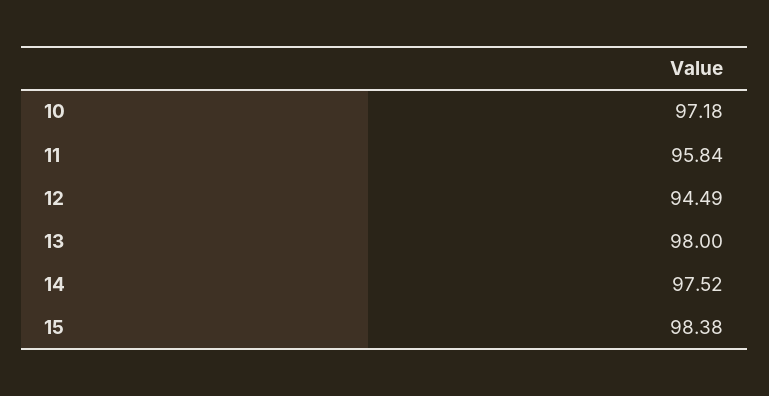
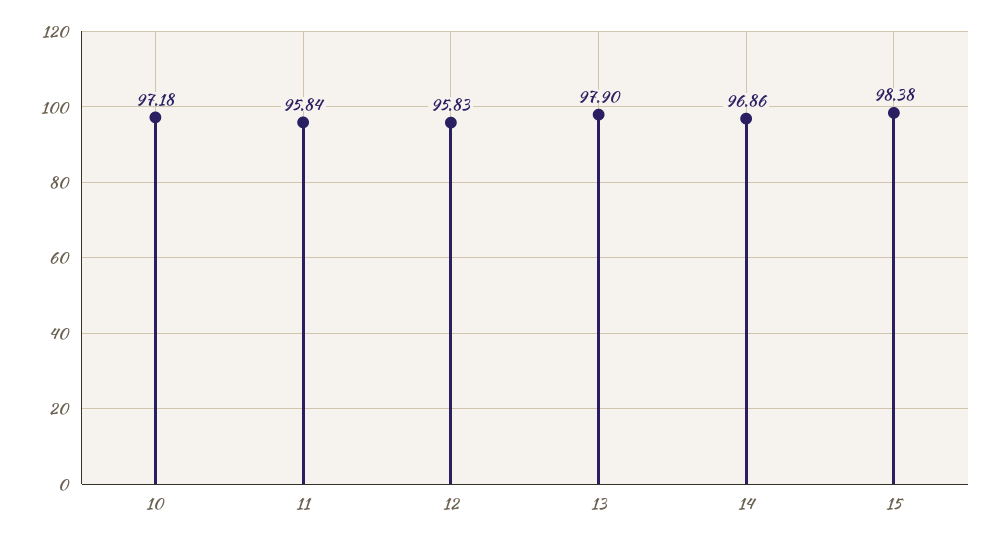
  {
    "10": 97.18,
    "11": 95.84,
-   "12": 94.49,
+   "12": 95.83,
-   "13": 98,
+   "13": 97.9,
-   "14": 97.52,
+   "14": 96.86,
    "15": 98.38
  }

